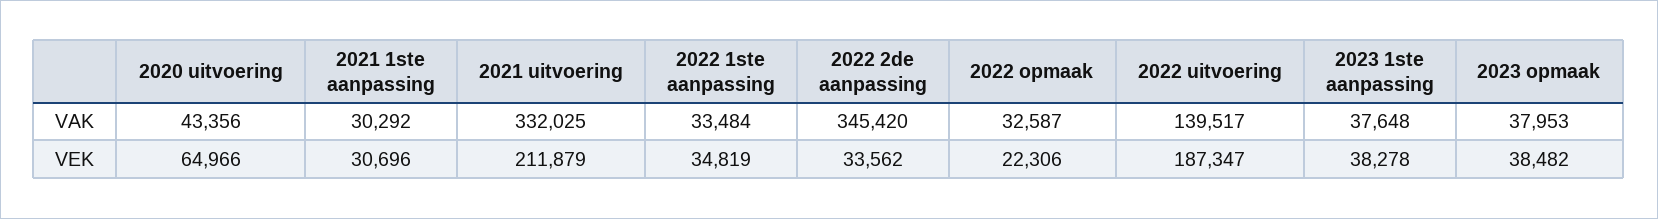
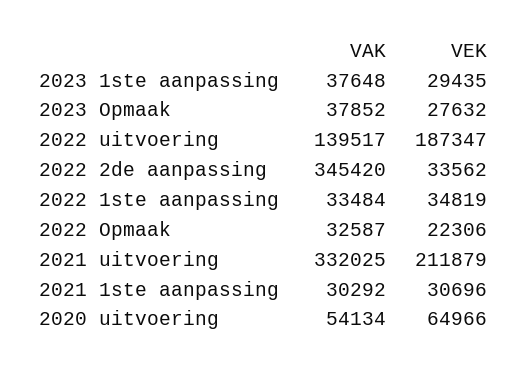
  {
    "2020 uitvoering": {
-     "VAK": 43356,
+     "VAK": 54134,
      "VEK": 64966
    },
    "2021 1ste aanpassing": {
      "VAK": 30292,
      "VEK": 30696
    },
    "2021 uitvoering": {
      "VAK": 332025,
      "VEK": 211879
    },
    "2022 1ste aanpassing": {
      "VAK": 33484,
      "VEK": 34819
    },
    "2022 2de aanpassing": {
      "VAK": 345420,
      "VEK": 33562
    },
    "2022 opmaak": {
      "VAK": 32587,
      "VEK": 22306
    },
    "2022 uitvoering": {
      "VAK": 139517,
      "VEK": 187347
    },
    "2023 1ste aanpassing": {
      "VAK": 37648,
-     "VEK": 38278
+     "VEK": 29435
    },
    "2023 opmaak": {
-     "VAK": 37953,
+     "VAK": 37852,
-     "VEK": 38482
+     "VEK": 27632
    }
  }

